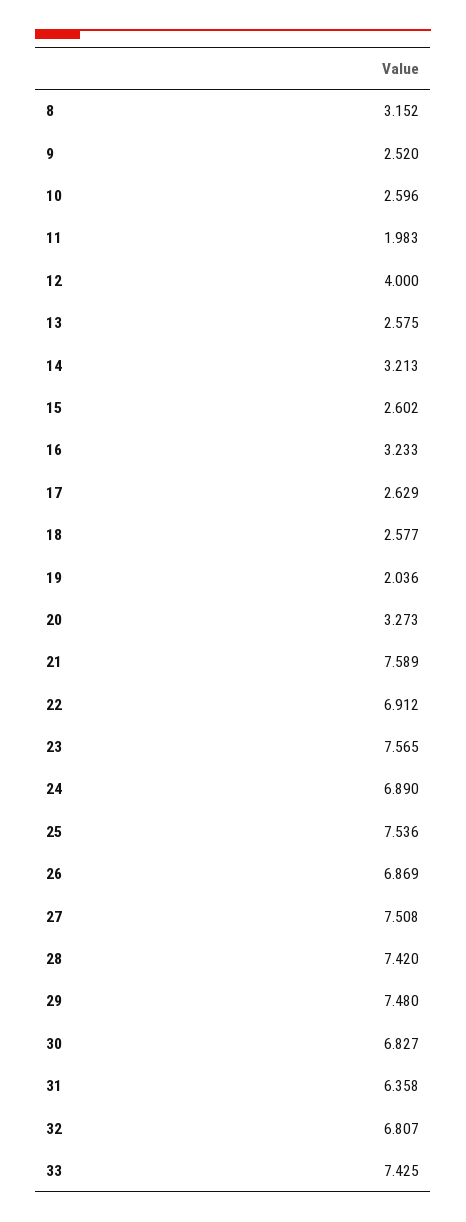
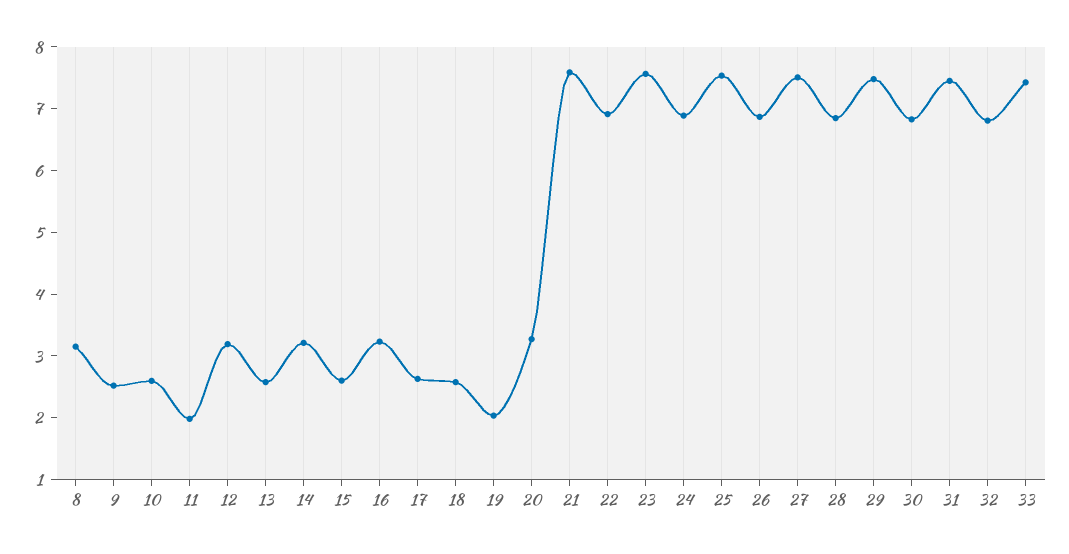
  {
    "8": 3.152,
    "9": 2.52,
    "10": 2.596,
    "11": 1.983,
-   "12": 4,
+   "12": 3.2,
    "13": 2.575,
    "14": 3.213,
    "15": 2.602,
    "16": 3.233,
    "17": 2.629,
    "18": 2.577,
    "19": 2.036,
    "20": 3.273,
    "21": 7.589,
    "22": 6.912,
    "23": 7.565,
    "24": 6.89,
    "25": 7.536,
    "26": 6.869,
    "27": 7.508,
-   "28": 7.42,
+   "28": 6.8,
    "29": 7.48,
    "30": 6.827,
-   "31": 6.358,
+   "31": 7.4,
    "32": 6.807,
    "33": 7.425
  }

